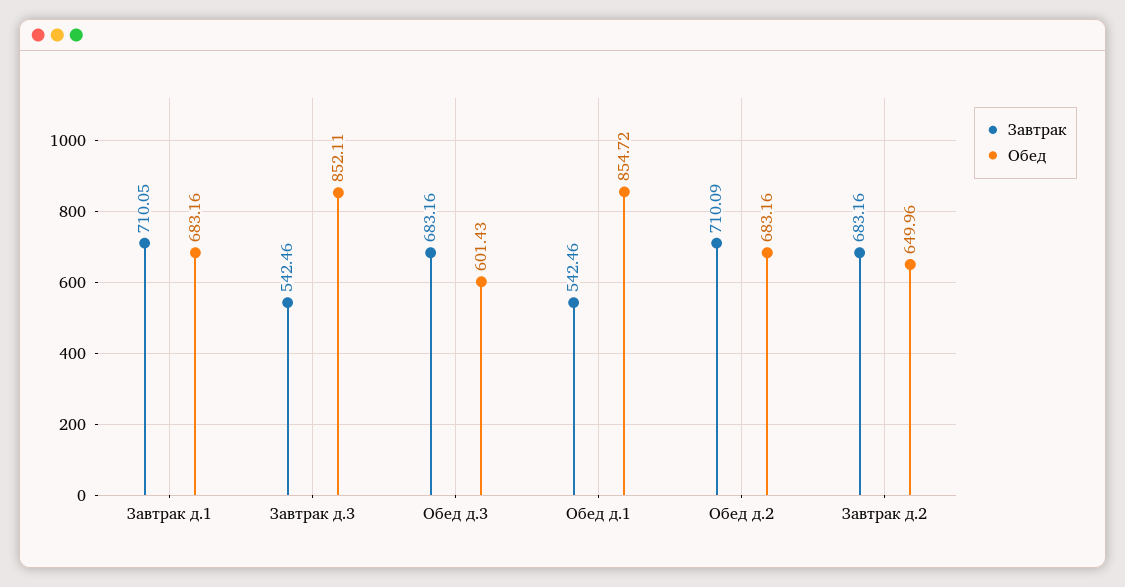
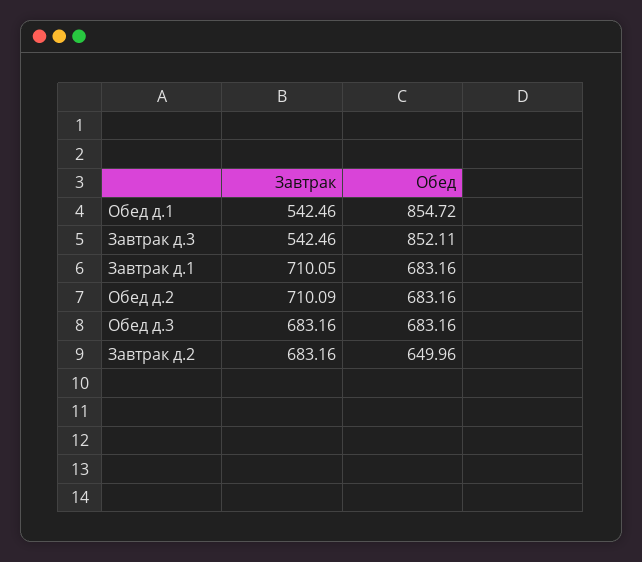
  {
    "Завтрак": {
      "Завтрак д.1": 710.05,
      "Завтрак д.3": 542.46,
      "Обед д.3": 683.16,
      "Обед д.1": 542.46,
      "Обед д.2": 710.09,
      "Завтрак д.2": 683.16
    },
    "Обед": {
      "Завтрак д.1": 683.16,
      "Завтрак д.3": 852.11,
-     "Обед д.3": 601.43,
+     "Обед д.3": 683.16,
      "Обед д.1": 854.72,
      "Обед д.2": 683.16,
      "Завтрак д.2": 649.96
    }
  }

